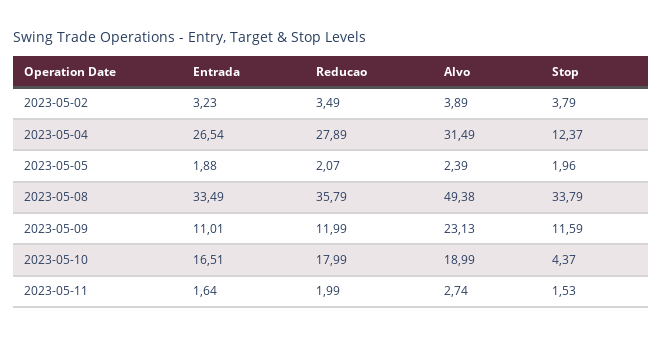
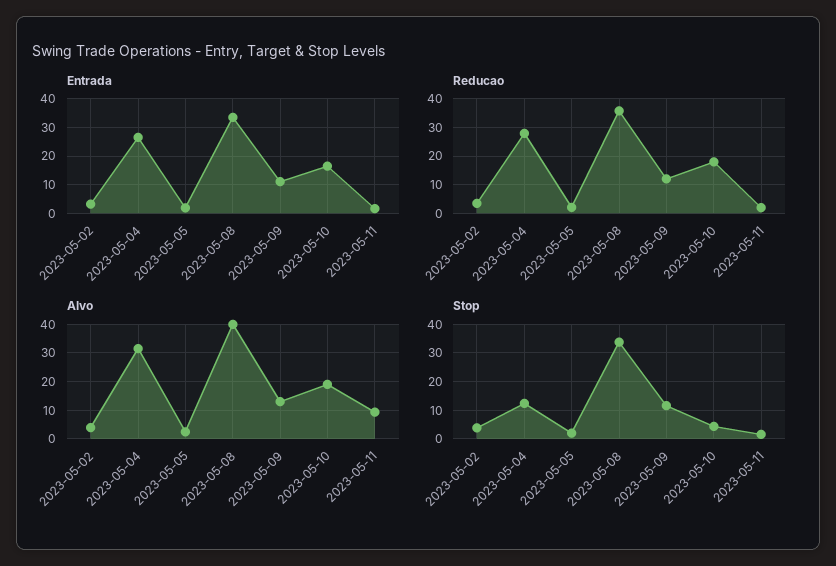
  {
    "Entrada": {
      "2023-05-02": 3.23,
      "2023-05-04": 26.54,
      "2023-05-05": 1.88,
      "2023-05-08": 33.49,
      "2023-05-09": 11.01,
      "2023-05-10": 16.51,
      "2023-05-11": 1.64
    },
    "Reducao": {
      "2023-05-02": 3.49,
      "2023-05-04": 27.89,
      "2023-05-05": 2.07,
      "2023-05-08": 35.79,
      "2023-05-09": 11.99,
      "2023-05-10": 17.99,
      "2023-05-11": 1.99
    },
    "Alvo": {
      "2023-05-02": 3.89,
      "2023-05-04": 31.49,
      "2023-05-05": 2.39,
-     "2023-05-08": 49.38,
+     "2023-05-08": 40,
-     "2023-05-09": 23.13,
+     "2023-05-09": 12.5,
      "2023-05-10": 18.99,
-     "2023-05-11": 2.74
+     "2023-05-11": 10
    },
    "Stop": {
      "2023-05-02": 3.79,
      "2023-05-04": 12.37,
      "2023-05-05": 1.96,
      "2023-05-08": 33.79,
      "2023-05-09": 11.59,
      "2023-05-10": 4.37,
      "2023-05-11": 1.53
    }
  }

